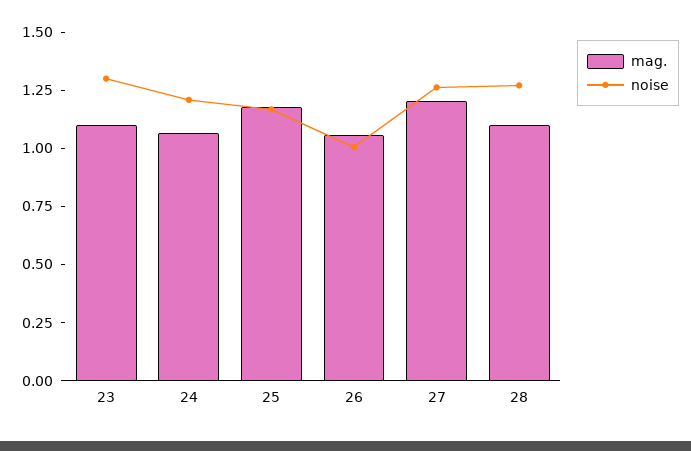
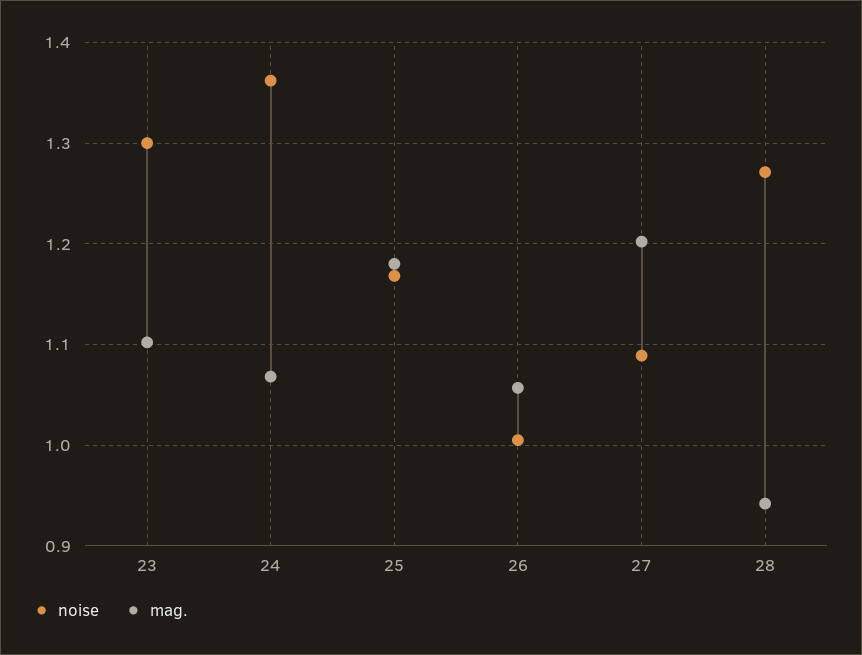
  {
    "mag.": {
      "23": 1.1,
      "24": 1.07,
      "25": 1.18,
      "26": 1.06,
      "27": 1.2,
-     "28": 1.1
+     "28": 0.94
    },
    "noise": {
      "23": 1.3,
-     "24": 1.2,
+     "24": 1.36,
      "25": 1.17,
      "26": 1.01,
-     "27": 1.25,
+     "27": 1.09,
      "28": 1.27
    }
  }

